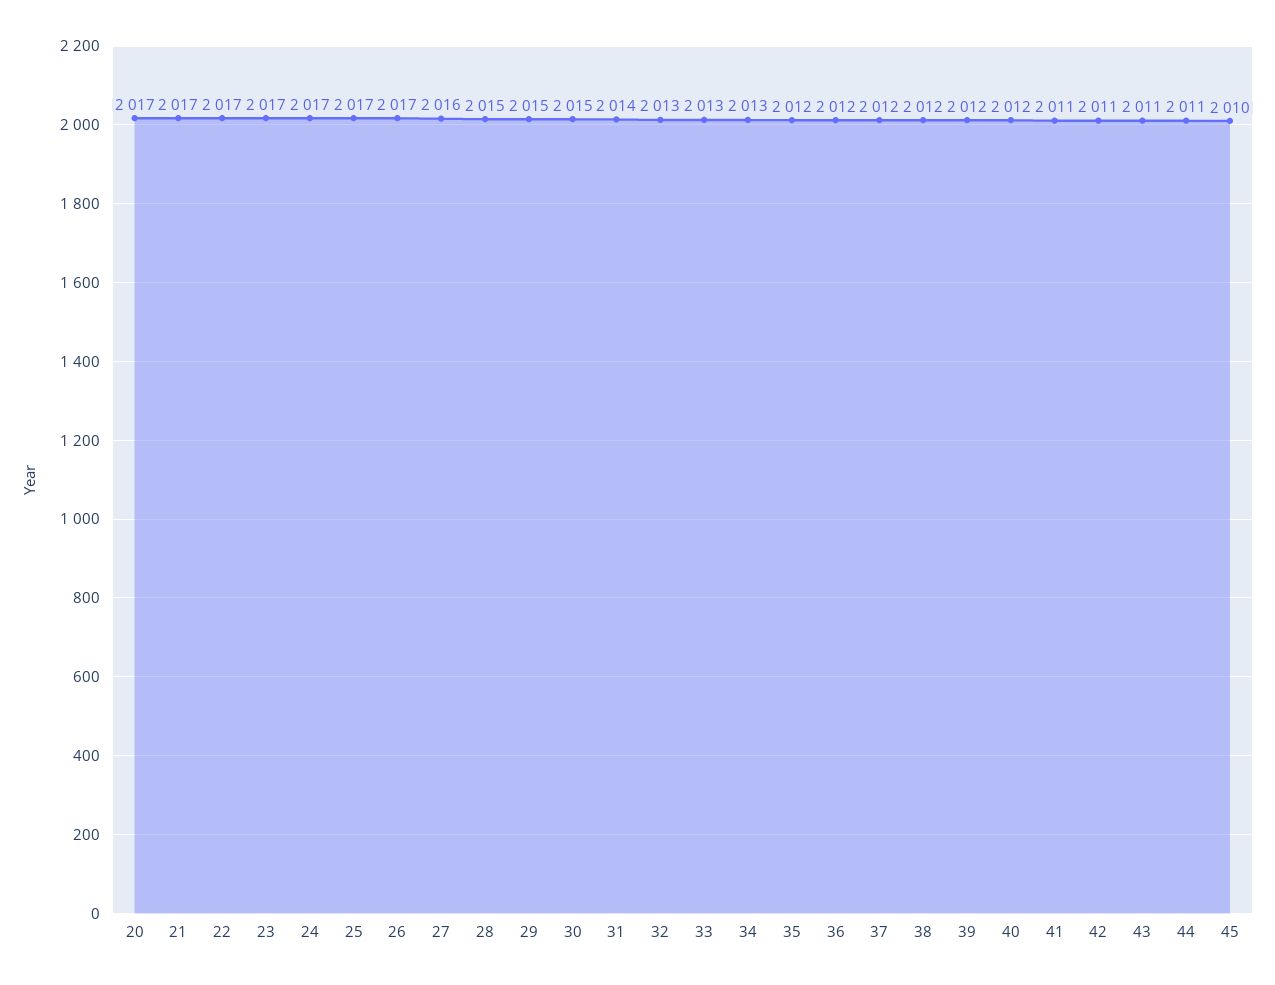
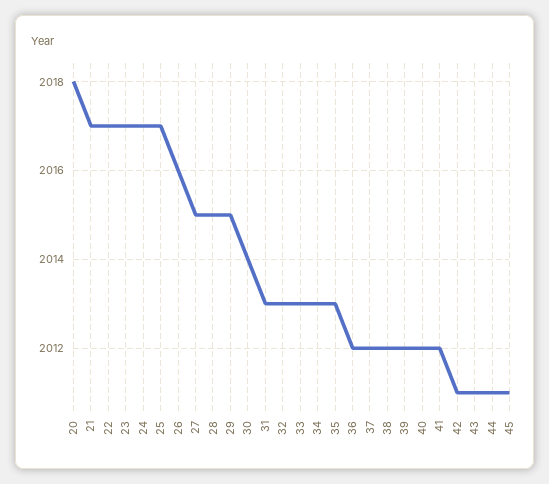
  {
-   "20": 2017,
+   "20": 2018,
    "21": 2017,
    "22": 2017,
    "23": 2017,
    "24": 2017,
    "25": 2017,
-   "26": 2017,
+   "26": 2016,
-   "27": 2016,
+   "27": 2015,
    "28": 2015,
    "29": 2015,
-   "30": 2015,
+   "30": 2014,
-   "31": 2014,
+   "31": 2013,
    "32": 2013,
    "33": 2013,
    "34": 2013,
-   "35": 2012,
+   "35": 2013,
    "36": 2012,
    "37": 2012,
    "38": 2012,
    "39": 2012,
    "40": 2012,
-   "41": 2011,
+   "41": 2012,
    "42": 2011,
    "43": 2011,
    "44": 2011,
-   "45": 2010
+   "45": 2011
  }

